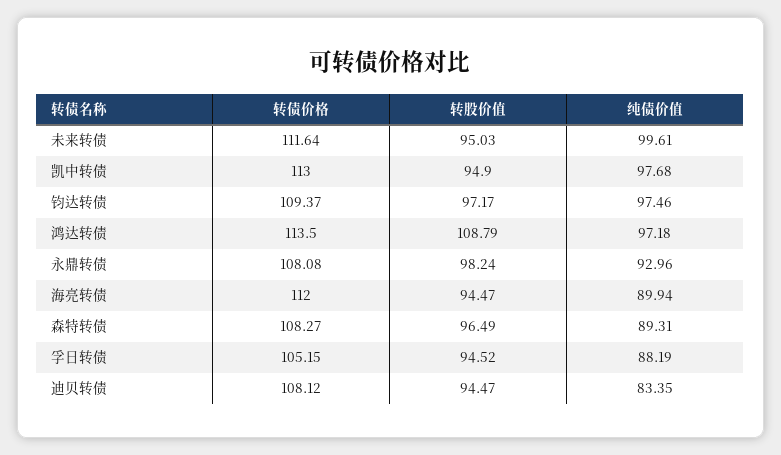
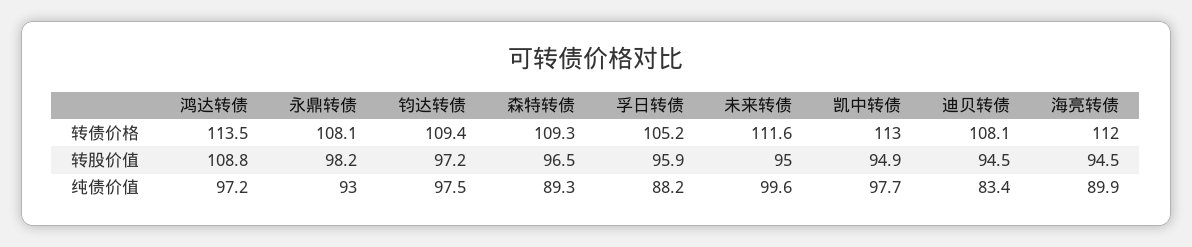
  {
    "转债价格": {
      "未来转债": 111.64,
      "凯中转债": 113,
      "钧达转债": 109.37,
      "鸿达转债": 113.5,
      "永鼎转债": 108.08,
      "海亮转债": 112,
-     "森特转债": 108.27,
+     "森特转债": 109.3,
      "孚日转债": 105.15,
      "迪贝转债": 108.12
    },
    "转股价值": {
      "未来转债": 95.03,
      "凯中转债": 94.9,
      "钧达转债": 97.17,
      "鸿达转债": 108.79,
      "永鼎转债": 98.24,
      "海亮转债": 94.47,
      "森特转债": 96.49,
-     "孚日转债": 94.52,
+     "孚日转债": 95.9,
      "迪贝转债": 94.47
    },
    "纯债价值": {
      "未来转债": 99.61,
      "凯中转债": 97.68,
      "钧达转债": 97.46,
      "鸿达转债": 97.18,
      "永鼎转债": 92.96,
      "海亮转债": 89.94,
      "森特转债": 89.31,
      "孚日转债": 88.19,
      "迪贝转债": 83.35
    }
  }

